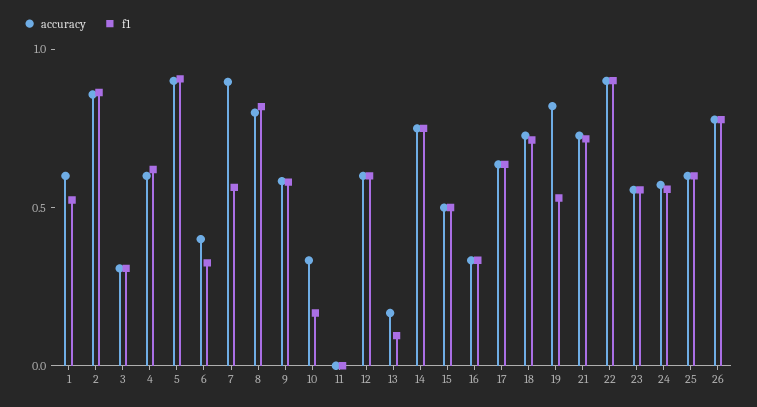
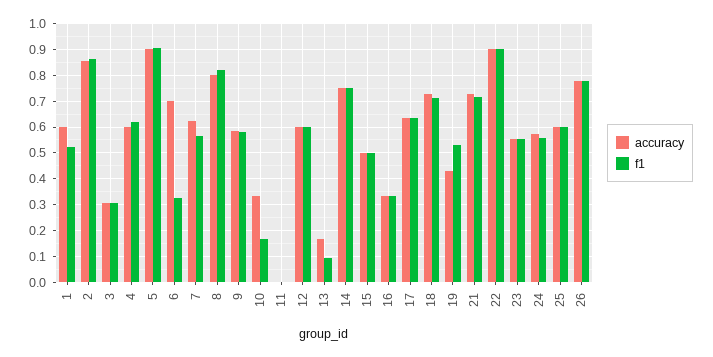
  {
    "accuracy": {
      "1": 0.6,
      "2": 0.85,
      "3": 0.3,
      "4": 0.6,
      "5": 0.9,
-     "6": 0.4,
+     "6": 0.7,
-     "7": 0.9,
+     "7": 0.625,
      "8": 0.8,
      "9": 0.575,
      "10": 0.325,
      "11": 0,
      "12": 0.6,
      "13": 0.175,
      "14": 0.75,
      "15": 0.5,
      "16": 0.325,
      "17": 0.625,
      "18": 0.725,
-     "19": 0.8,
+     "19": 0.425,
      "21": 0.725,
      "22": 0.9,
      "23": 0.55,
      "24": 0.575,
      "25": 0.6,
      "26": 0.775
    },
    "f1": {
      "1": 0.525,
      "2": 0.875,
      "3": 0.3,
      "4": 0.625,
      "5": 0.9,
      "6": 0.325,
      "7": 0.575,
      "8": 0.825,
      "9": 0.575,
      "10": 0.175,
      "11": 0,
      "12": 0.6,
      "13": 0.1,
      "14": 0.75,
      "15": 0.5,
      "16": 0.325,
      "17": 0.625,
      "18": 0.725,
      "19": 0.525,
      "21": 0.725,
      "22": 0.9,
      "23": 0.55,
      "24": 0.55,
      "25": 0.6,
      "26": 0.775
    }
  }

